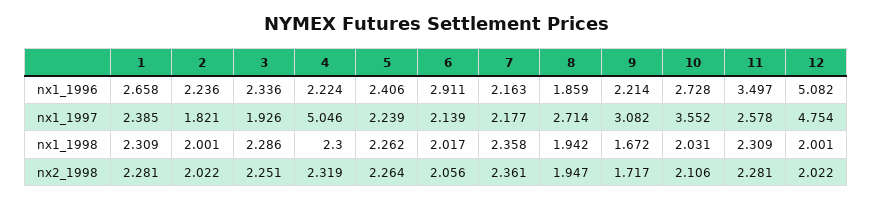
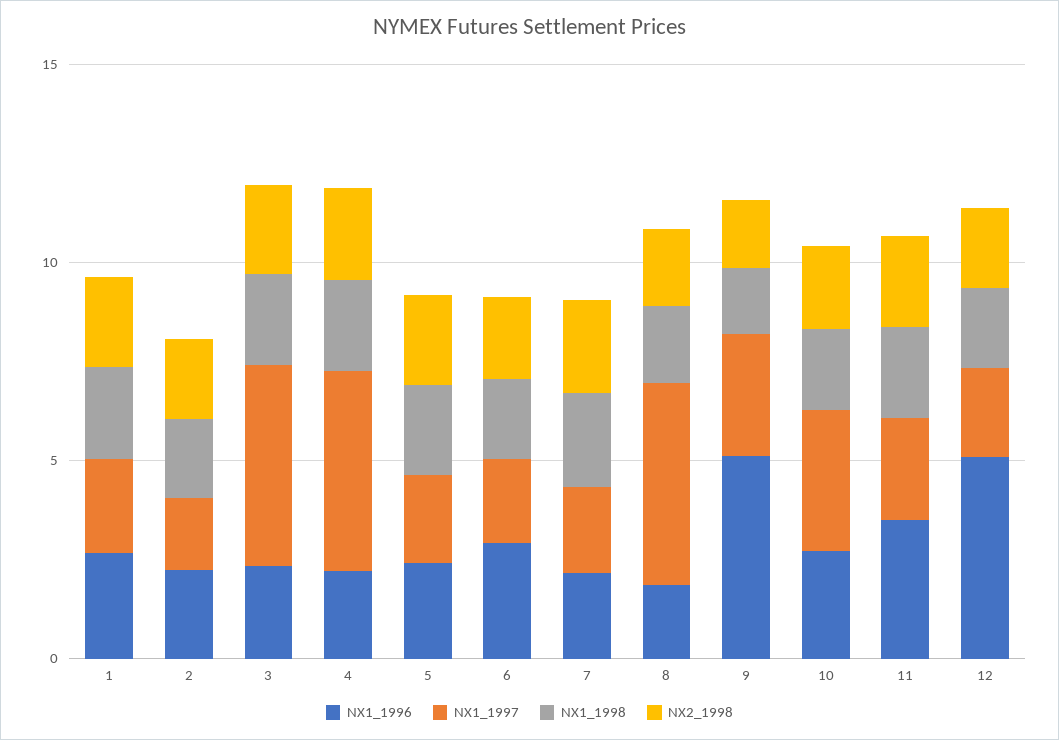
  {
    "nx1_1996": {
      "1": 2.658,
      "2": 2.236,
      "3": 2.336,
      "4": 2.224,
      "5": 2.406,
      "6": 2.911,
      "7": 2.163,
      "8": 1.859,
-     "9": 2.214,
+     "9": 5,
      "10": 2.728,
      "11": 3.497,
      "12": 5.082
    },
    "nx1_1997": {
      "1": 2.385,
      "2": 1.821,
-     "3": 1.926,
+     "3": 5,
      "4": 5.046,
      "5": 2.239,
      "6": 2.139,
      "7": 2.177,
-     "8": 2.714,
+     "8": 5,
      "9": 3.082,
      "10": 3.552,
      "11": 2.578,
-     "12": 4.754
+     "12": 2
    },
    "nx1_1998": {
      "1": 2.309,
      "2": 2.001,
      "3": 2.286,
      "4": 2.3,
      "5": 2.262,
      "6": 2.017,
      "7": 2.358,
      "8": 1.942,
      "9": 1.672,
      "10": 2.031,
      "11": 2.309,
      "12": 2.001
    },
    "nx2_1998": {
      "1": 2.281,
      "2": 2.022,
      "3": 2.251,
      "4": 2.319,
      "5": 2.264,
      "6": 2.056,
      "7": 2.361,
      "8": 1.947,
      "9": 1.717,
      "10": 2.106,
      "11": 2.281,
      "12": 2.022
    }
  }

